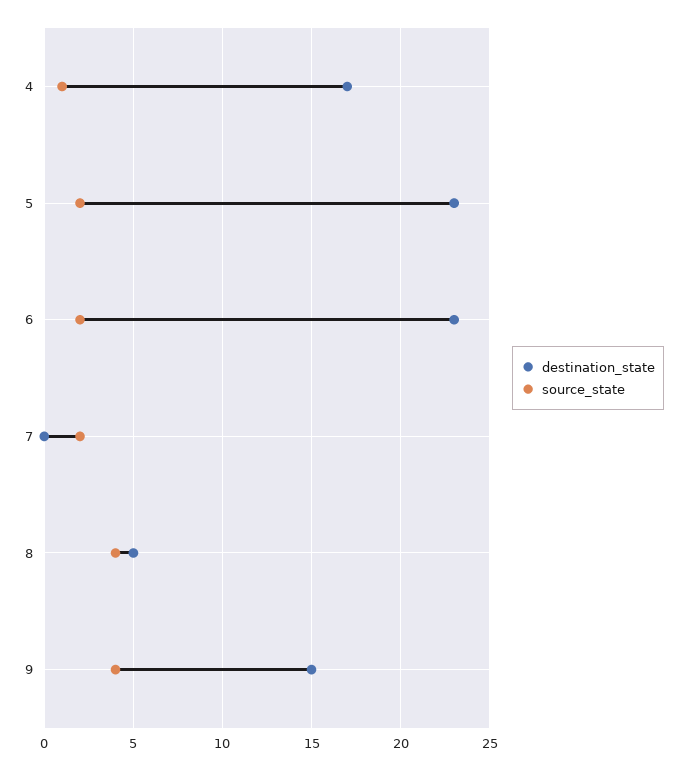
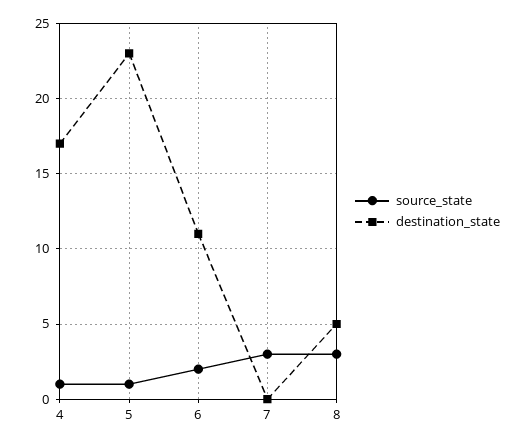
  {
    "destination_state": {
      "4": 17,
      "5": 23,
-     "6": 23,
+     "6": 11,
      "7": 0,
-     "8": 5,
+     "8": 5
-     "9": 15
    },
    "source_state": {
      "4": 1,
-     "5": 2,
+     "5": 1,
      "6": 2,
-     "7": 2,
+     "7": 3,
-     "8": 4,
+     "8": 3
-     "9": 4
    }
  }

